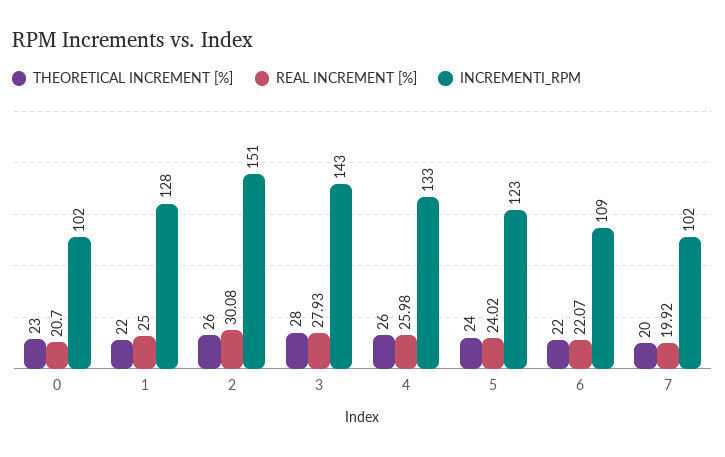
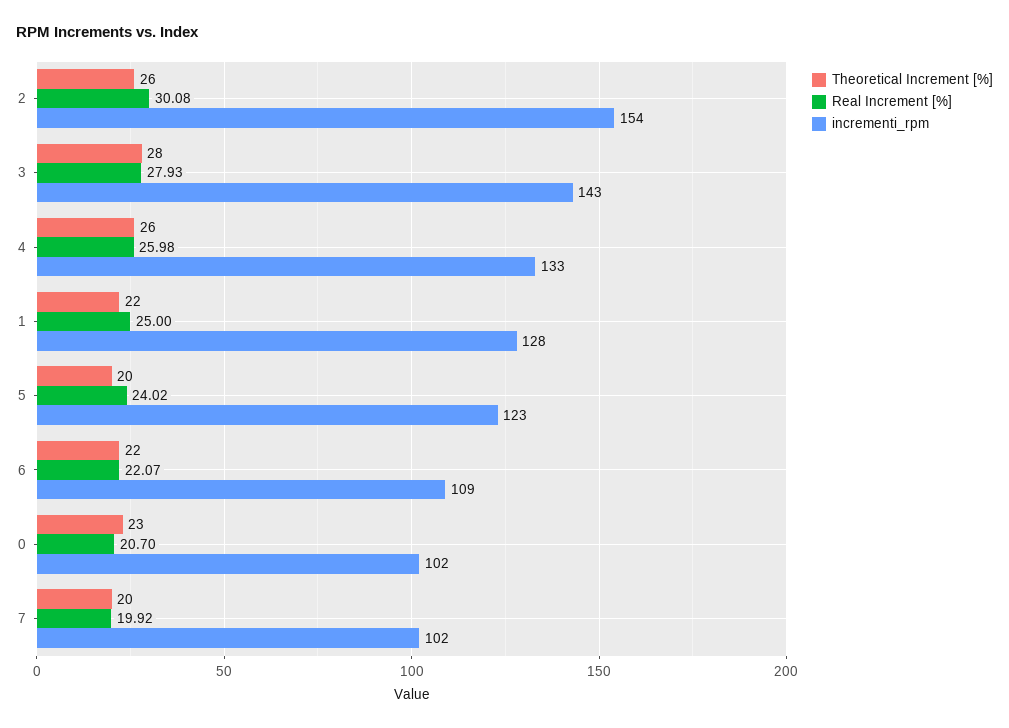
  {
    "THEORETICAL INCREMENT [%]": {
      "0": 23,
      "1": 22,
      "2": 26,
      "3": 28,
      "4": 26,
-     "5": 24,
+     "5": 20,
      "6": 22,
      "7": 20
    },
    "REAL INCREMENT [%]": {
      "0": 20.7,
      "1": 25,
      "2": 30.08,
      "3": 27.93,
      "4": 25.98,
      "5": 24.02,
      "6": 22.07,
      "7": 19.92
    },
    "INCREMENTI_RPM": {
      "0": 102,
      "1": 128,
-     "2": 151,
+     "2": 154,
      "3": 143,
      "4": 133,
      "5": 123,
      "6": 109,
      "7": 102
    }
  }

